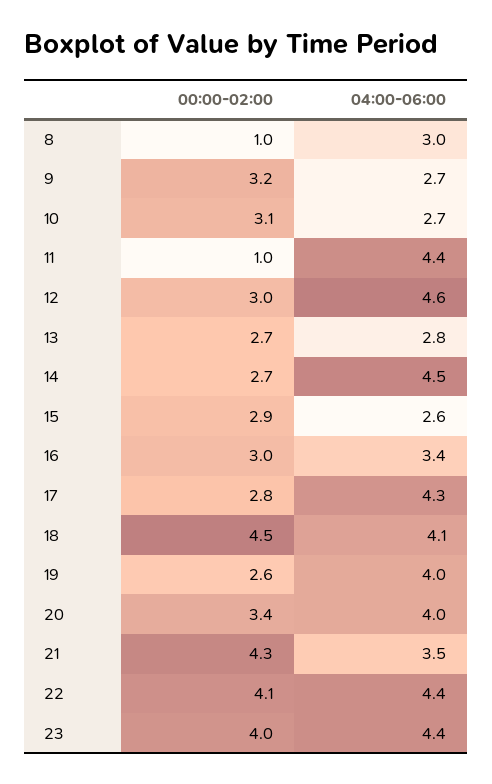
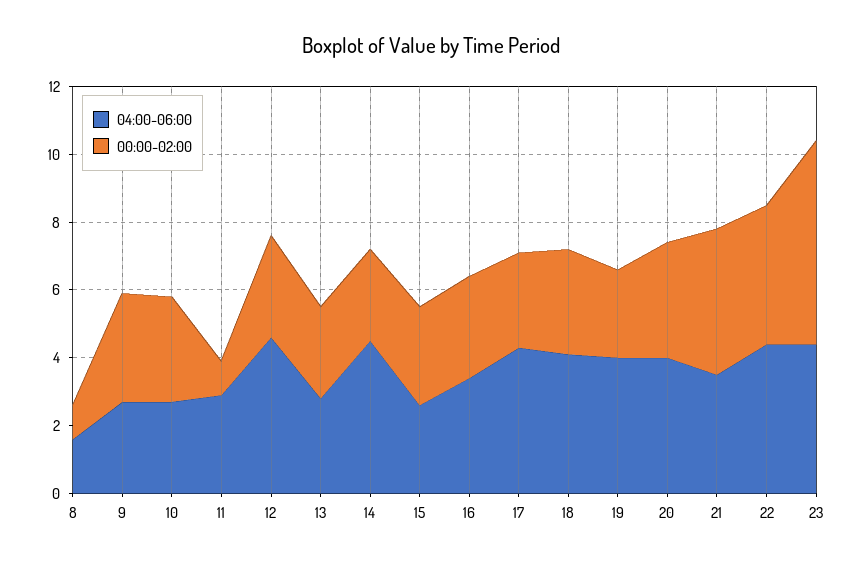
  {
    "00:00-02:00": {
      "8": 1,
      "9": 3.2,
      "10": 3.1,
      "11": 1,
      "12": 3,
      "13": 2.7,
      "14": 2.7,
      "15": 2.9,
      "16": 3,
      "17": 2.8,
-     "18": 4.5,
+     "18": 3,
      "19": 2.6,
      "20": 3.4,
      "21": 4.3,
      "22": 4.1,
-     "23": 4
+     "23": 6
    },
    "04:00-06:00": {
-     "8": 3,
+     "8": 1.5,
      "9": 2.7,
      "10": 2.7,
-     "11": 4.4,
+     "11": 3,
      "12": 4.6,
      "13": 2.8,
      "14": 4.5,
      "15": 2.6,
      "16": 3.4,
      "17": 4.3,
      "18": 4.1,
      "19": 4,
      "20": 4,
      "21": 3.5,
      "22": 4.4,
      "23": 4.4
    }
  }

